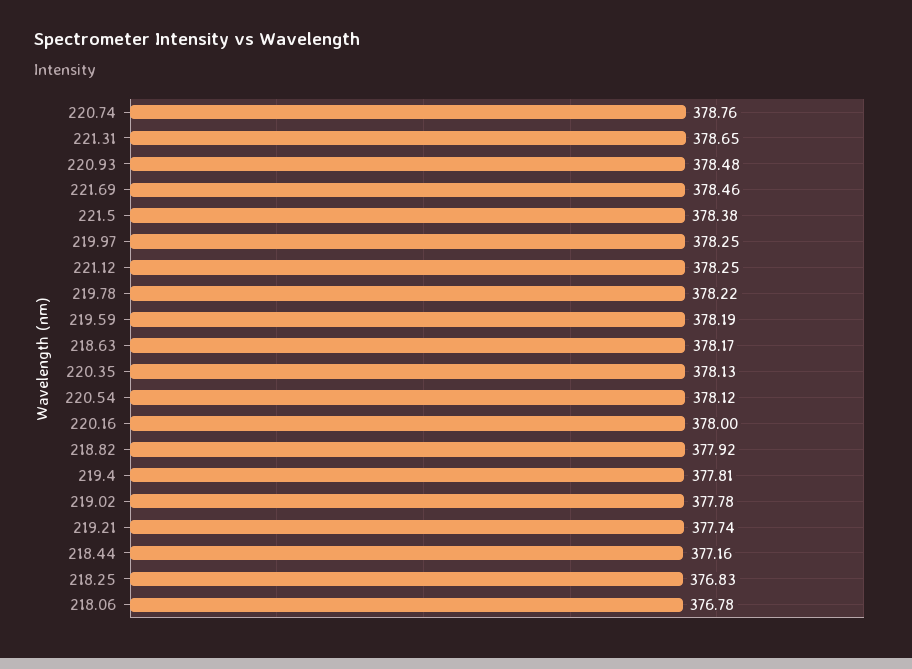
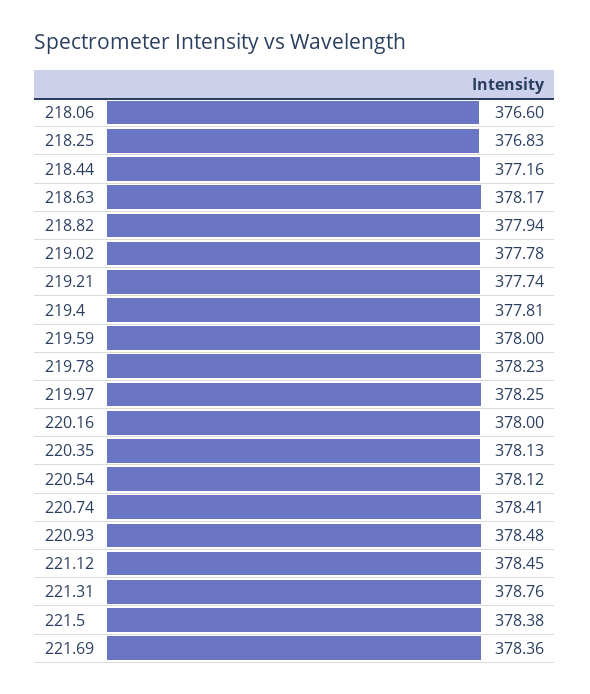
  {
-   "220.74": 378.76,
+   "220.74": 378.41,
-   "221.31": 378.65,
+   "221.31": 378.76,
    "220.93": 378.48,
-   "221.69": 378.46,
+   "221.69": 378.36,
    "221.5": 378.38,
    "219.97": 378.25,
-   "221.12": 378.25,
+   "221.12": 378.45,
-   "219.78": 378.22,
+   "219.78": 378.23,
-   "219.59": 378.19,
+   "219.59": 378,
    "218.63": 378.17,
    "220.35": 378.13,
    "220.54": 378.12,
    "220.16": 378,
-   "218.82": 377.92,
+   "218.82": 377.94,
    "219.4": 377.81,
    "219.02": 377.78,
    "219.21": 377.74,
    "218.44": 377.16,
    "218.25": 376.83,
-   "218.06": 376.78
+   "218.06": 376.6
  }

